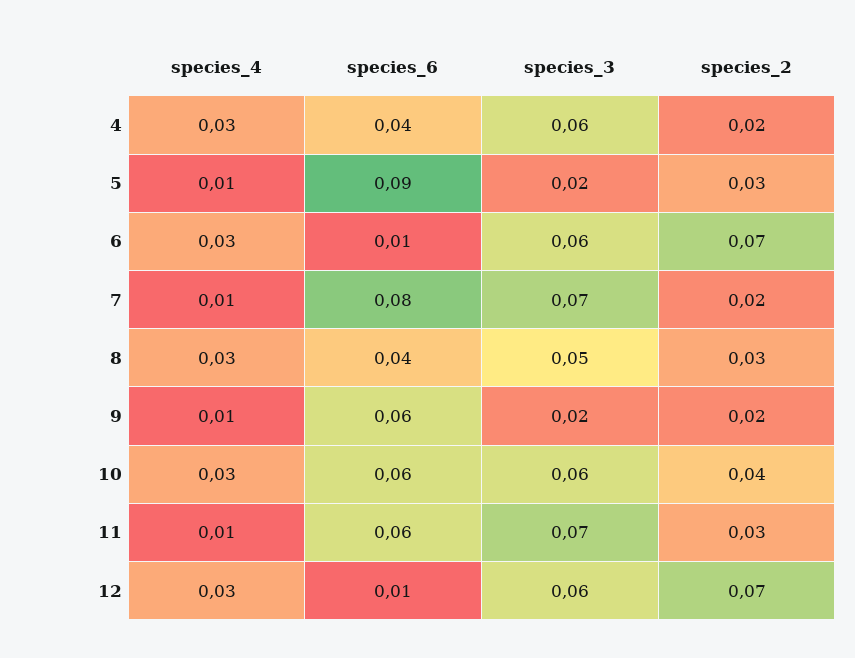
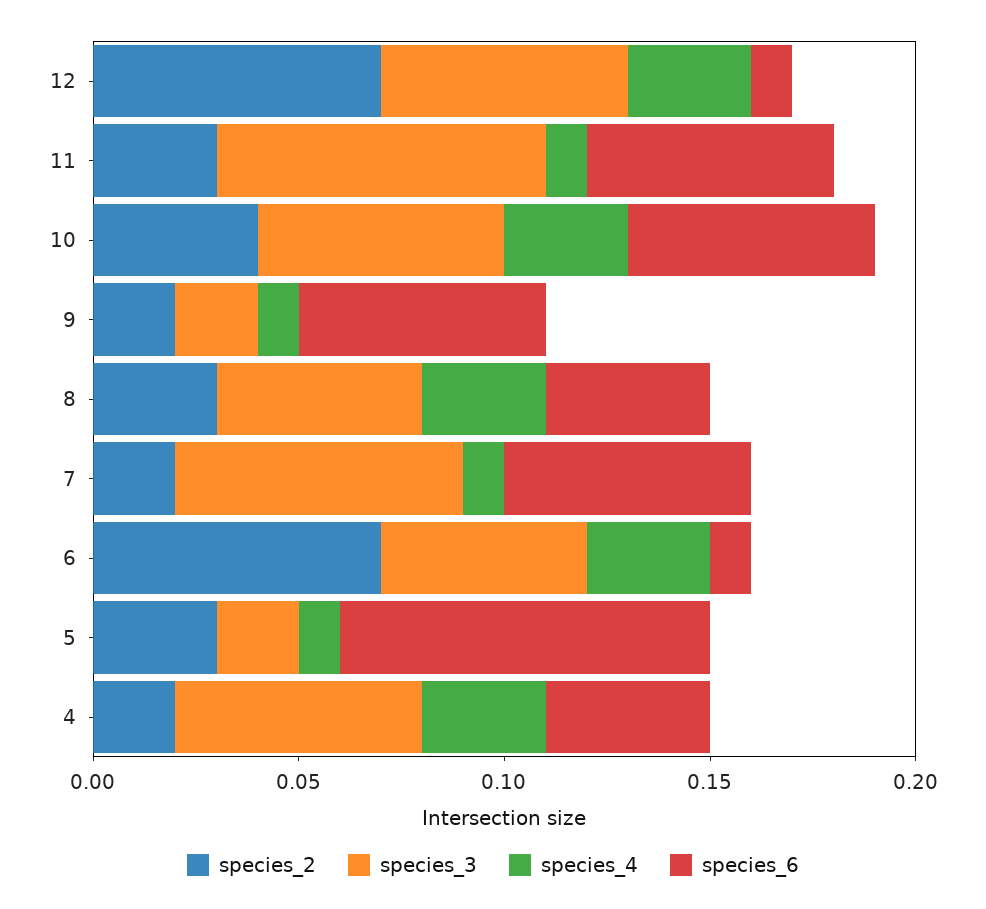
  {
    "species_4": {
      "4": 0.03,
      "5": 0.01,
      "6": 0.03,
      "7": 0.01,
      "8": 0.03,
      "9": 0.01,
      "10": 0.03,
      "11": 0.01,
      "12": 0.03
    },
    "species_6": {
      "4": 0.04,
      "5": 0.09,
      "6": 0.01,
-     "7": 0.08,
+     "7": 0.06,
      "8": 0.04,
      "9": 0.06,
      "10": 0.06,
      "11": 0.06,
      "12": 0.01
    },
    "species_3": {
      "4": 0.06,
      "5": 0.02,
-     "6": 0.06,
+     "6": 0.05,
      "7": 0.07,
      "8": 0.05,
      "9": 0.02,
      "10": 0.06,
-     "11": 0.07,
+     "11": 0.08,
      "12": 0.06
    },
    "species_2": {
      "4": 0.02,
      "5": 0.03,
      "6": 0.07,
      "7": 0.02,
      "8": 0.03,
      "9": 0.02,
      "10": 0.04,
      "11": 0.03,
      "12": 0.07
    }
  }

